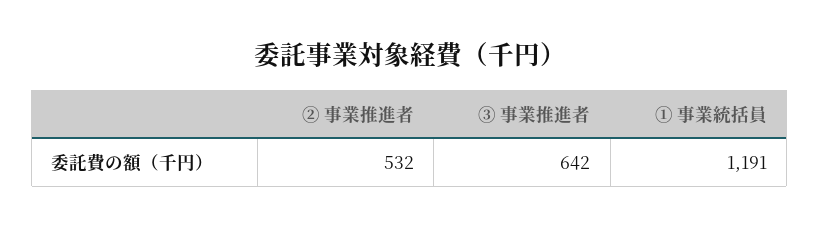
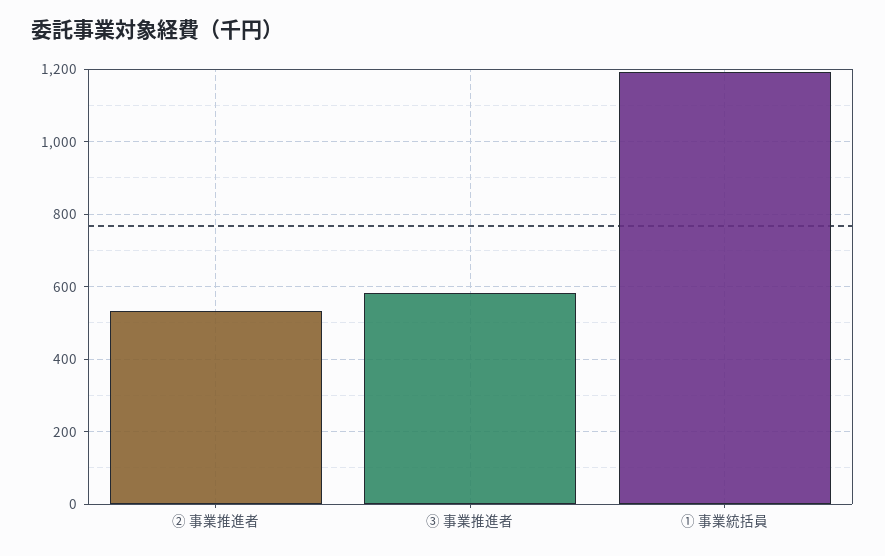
  {
    "② 事業推進者": 532,
-   "③ 事業推進者": 642,
+   "③ 事業推進者": 580,
    "① 事業統括員": 1191
  }

